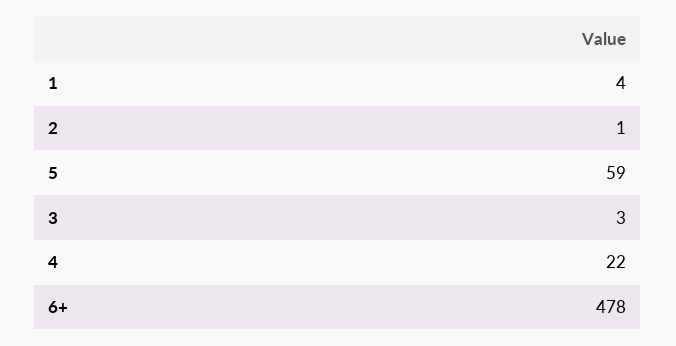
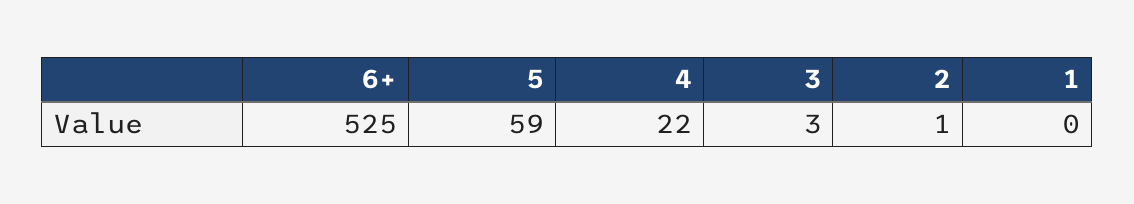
  {
-   "1": 4,
+   "1": 0,
    "2": 1,
    "5": 59,
    "3": 3,
    "4": 22,
-   "6+": 478
+   "6+": 525
  }

